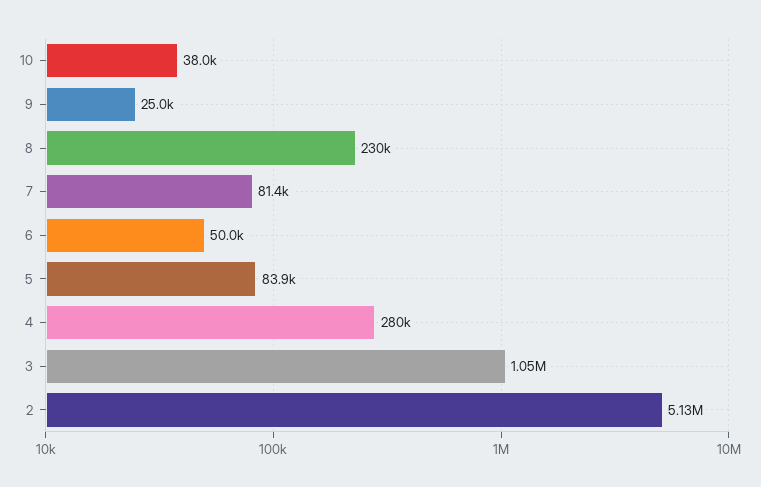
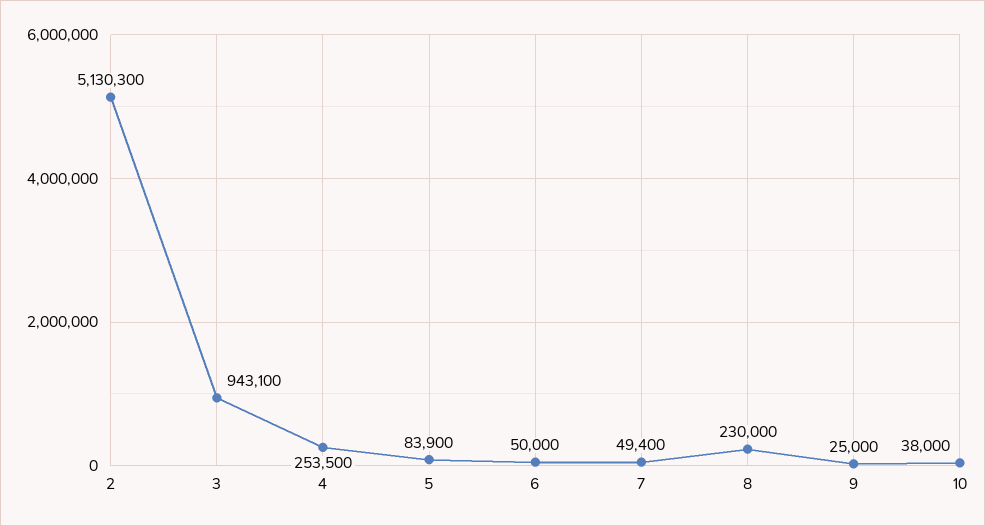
  {
    "10": 38000,
    "9": 25000,
    "8": 230000,
-   "7": 81400,
+   "7": 49400,
    "6": 50000,
    "5": 83900,
-   "4": 280000,
+   "4": 253500,
-   "3": 1050000,
+   "3": 943100,
    "2": 5130300
  }

